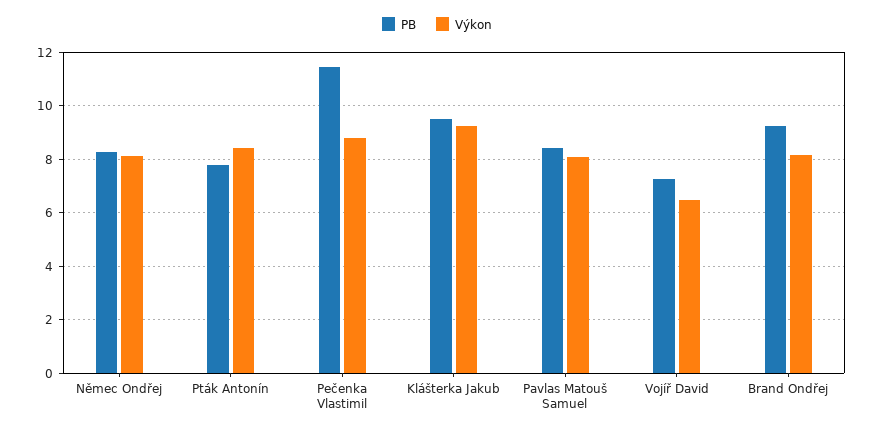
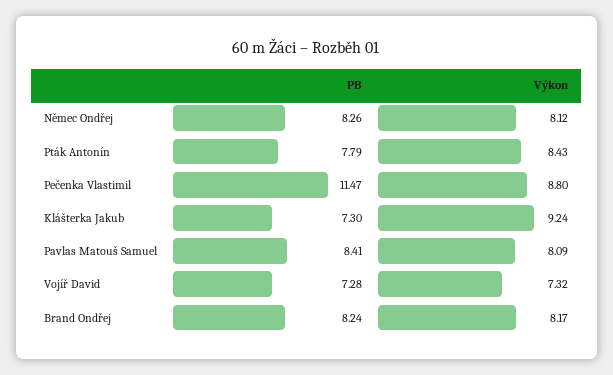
  {
    "PB": {
      "Němec Ondřej": 8.26,
      "Pták Antonín": 7.79,
      "Pečenka Vlastimil": 11.47,
-     "Klášterka Jakub": 9.5,
+     "Klášterka Jakub": 7.3,
      "Pavlas Matouš Samuel": 8.41,
      "Vojíř David": 7.28,
-     "Brand Ondřej": 9.25
+     "Brand Ondřej": 8.24
    },
    "Výkon": {
      "Němec Ondřej": 8.12,
      "Pták Antonín": 8.43,
      "Pečenka Vlastimil": 8.8,
      "Klášterka Jakub": 9.24,
      "Pavlas Matouš Samuel": 8.09,
-     "Vojíř David": 6.5,
+     "Vojíř David": 7.32,
      "Brand Ondřej": 8.17
    }
  }

